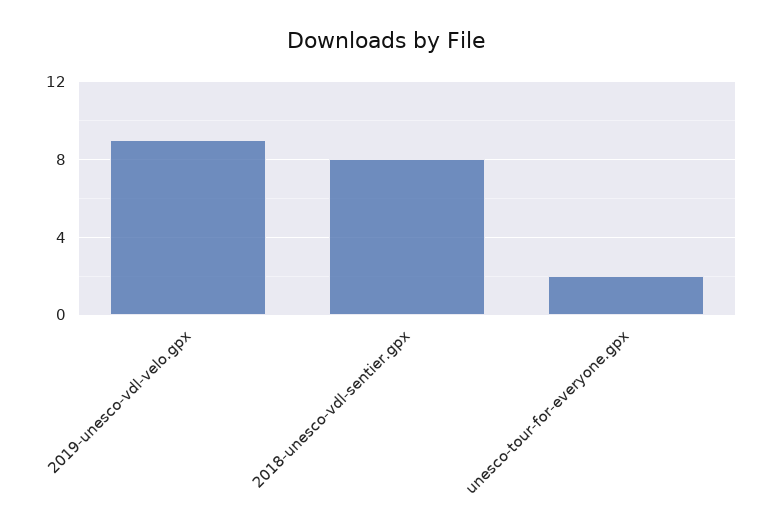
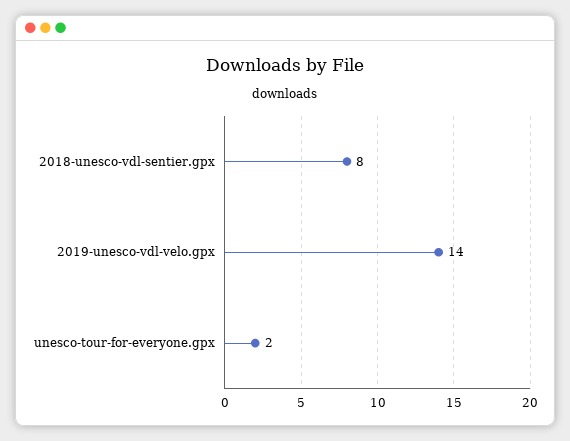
  {
-   "2019-unesco-vdl-velo.gpx": 9,
+   "2019-unesco-vdl-velo.gpx": 14,
    "2018-unesco-vdl-sentier.gpx": 8,
    "unesco-tour-for-everyone.gpx": 2
  }

